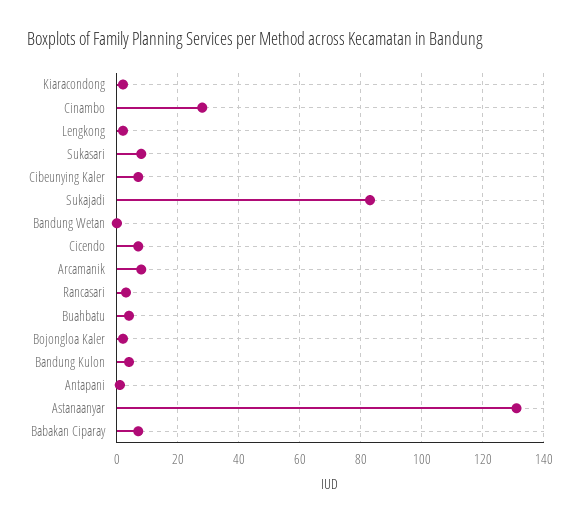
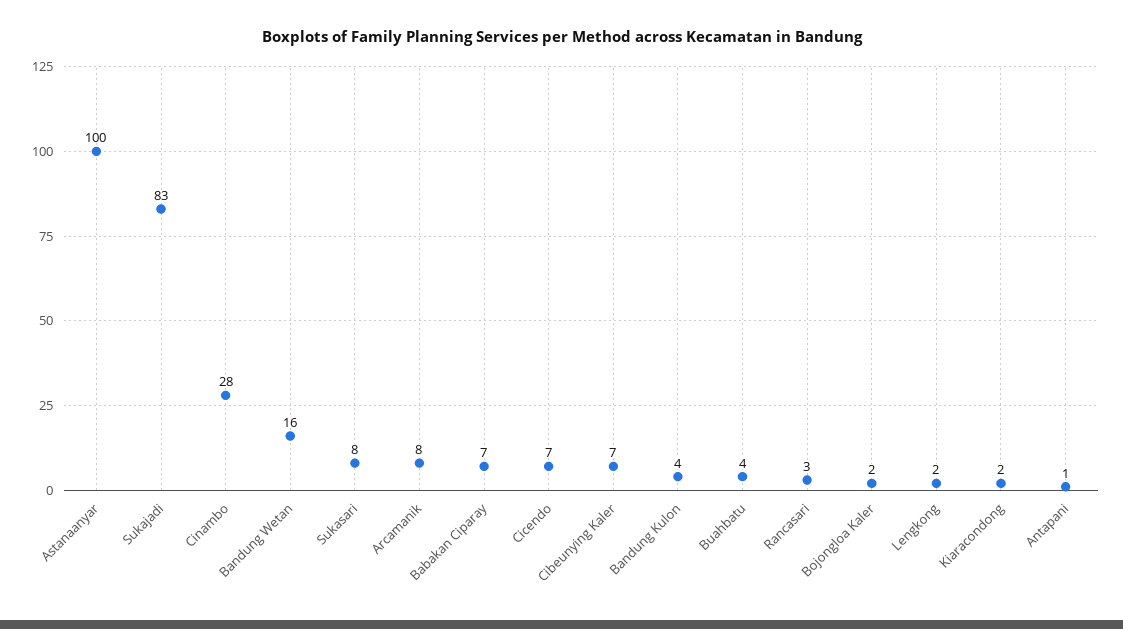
  {
    "Kiaracondong": 2,
    "Cinambo": 28,
    "Lengkong": 2,
    "Sukasari": 8,
    "Cibeunying Kaler": 7,
    "Sukajadi": 83,
-   "Bandung Wetan": 0,
+   "Bandung Wetan": 16,
    "Cicendo": 7,
    "Arcamanik": 8,
    "Rancasari": 3,
    "Buahbatu": 4,
    "Bojongloa Kaler": 2,
    "Bandung Kulon": 4,
    "Antapani": 1,
-   "Astanaanyar": 130,
+   "Astanaanyar": 100,
    "Babakan Ciparay": 7
  }

